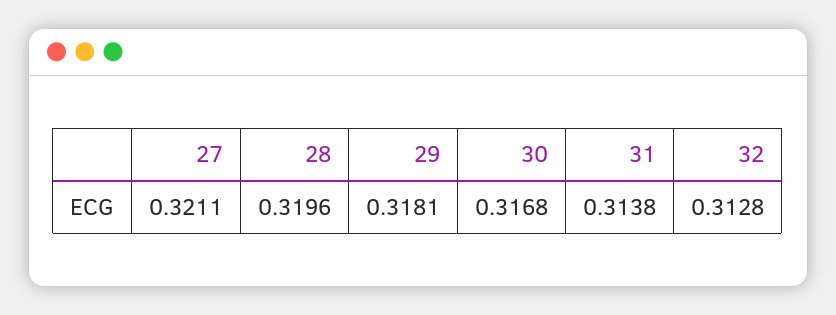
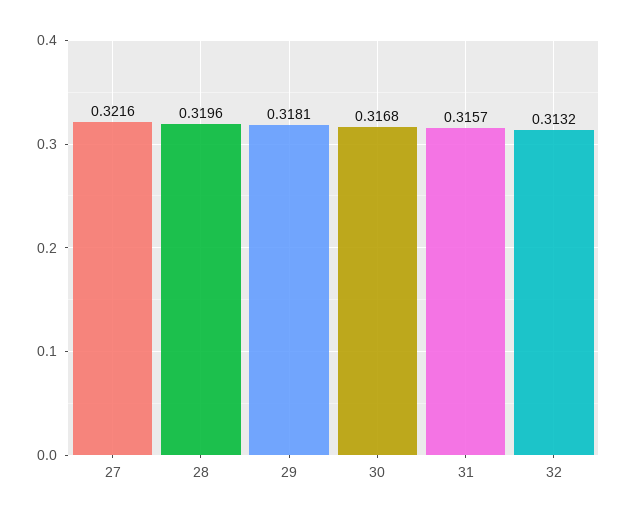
  {
-   "27": 0.3211,
+   "27": 0.3216,
    "28": 0.3196,
    "29": 0.3181,
    "30": 0.3168,
-   "31": 0.3138,
+   "31": 0.3157,
-   "32": 0.3128
+   "32": 0.3132
  }

